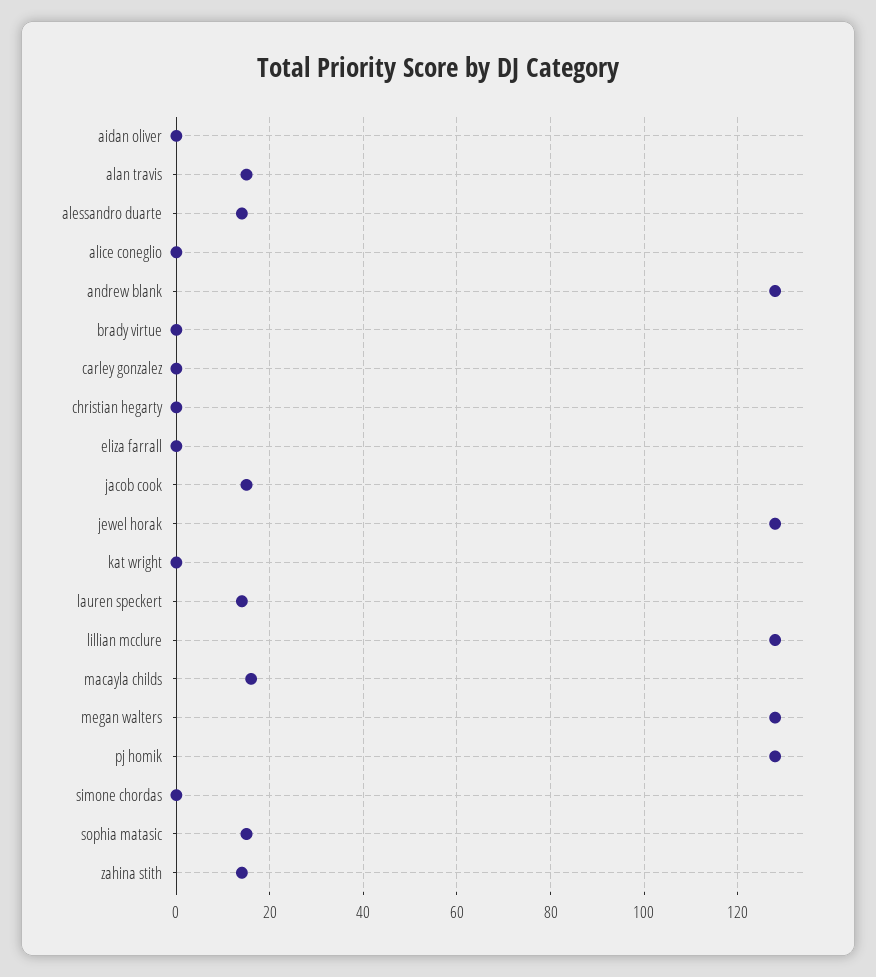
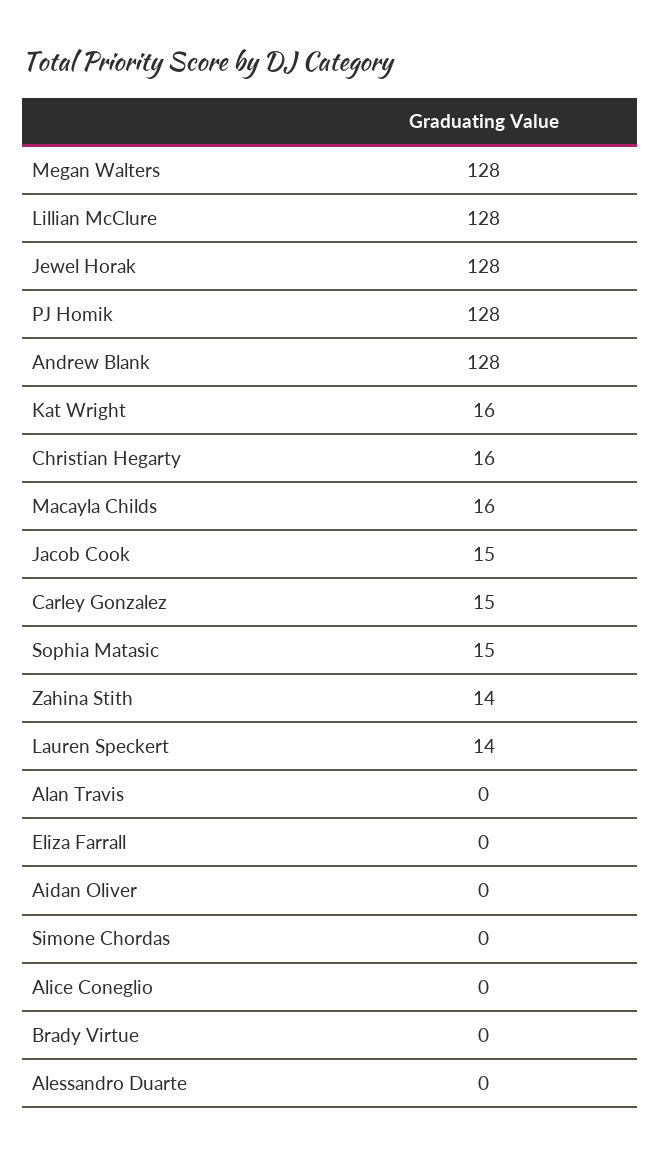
  {
    "aidan oliver": 0,
-   "alan travis": 15,
+   "alan travis": 0,
-   "alessandro duarte": 15,
+   "alessandro duarte": 0,
    "alice coneglio": 0,
    "andrew blank": 128,
    "brady virtue": 0,
-   "carley gonzalez": 0,
+   "carley gonzalez": 15,
-   "christian hegarty": 0,
+   "christian hegarty": 16,
    "eliza farrall": 0,
    "jacob cook": 15,
    "jewel horak": 128,
-   "kat wright": 0,
+   "kat wright": 16,
    "lauren speckert": 14,
    "lillian mcclure": 128,
    "macayla childs": 16,
    "megan walters": 128,
    "pj homik": 128,
    "simone chordas": 0,
    "sophia matasic": 15,
    "zahina stith": 14
  }

